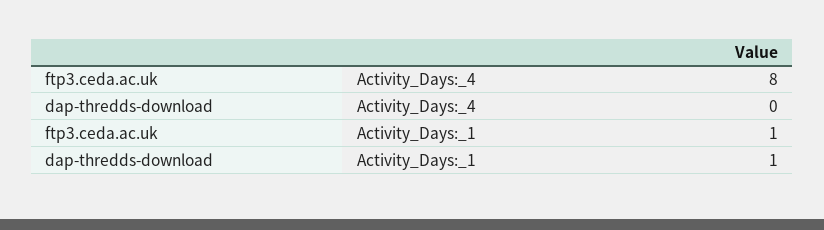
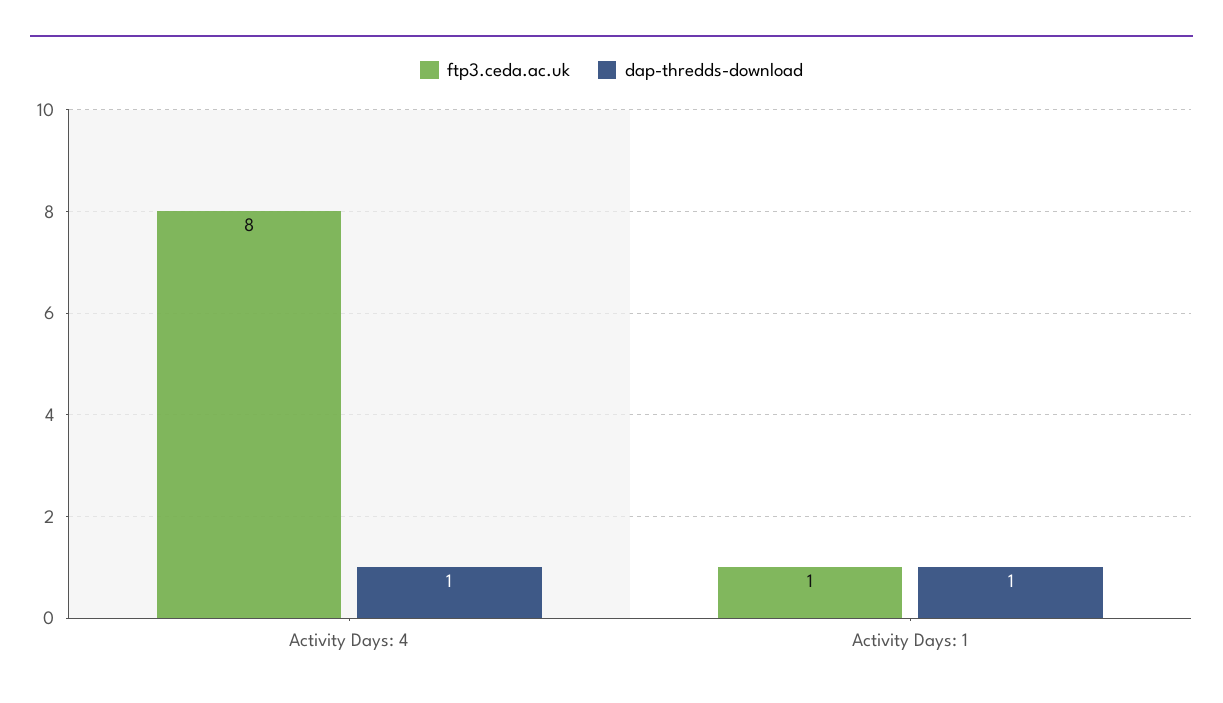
  {
    "ftp3.ceda.ac.uk": {
      "Activity_Days:_4": 8,
      "Activity_Days:_1": 1
    },
    "dap-thredds-download": {
-     "Activity_Days:_4": 0,
+     "Activity_Days:_4": 1,
      "Activity_Days:_1": 1
    }
  }

